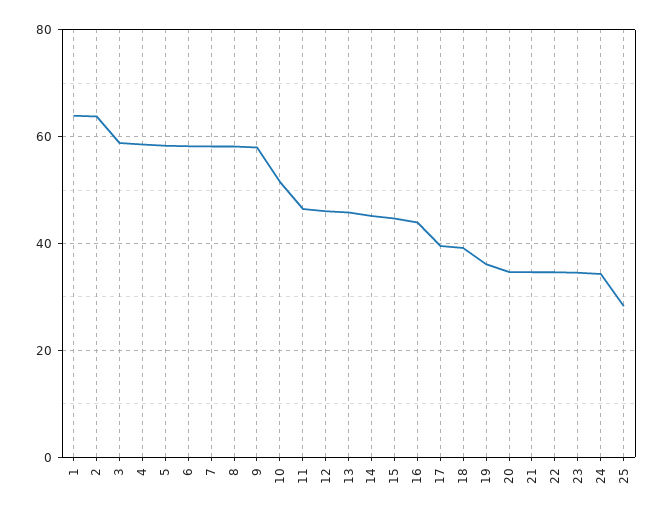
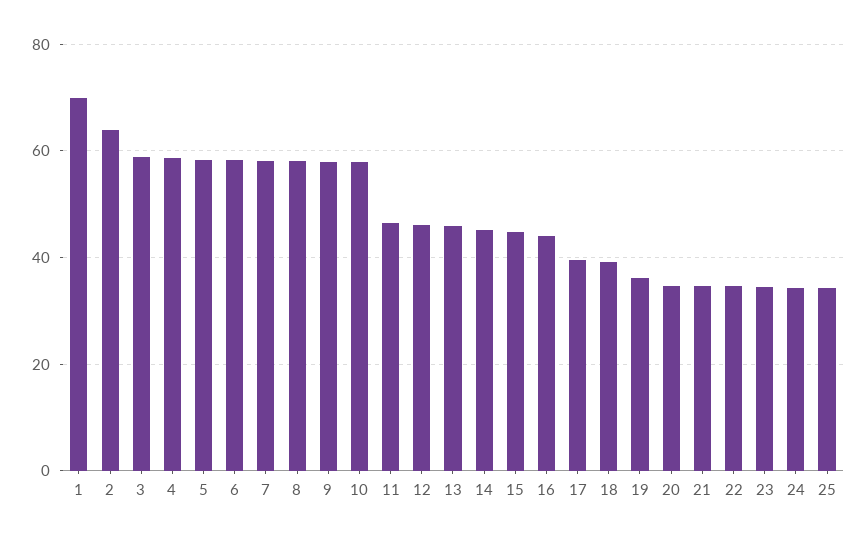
  {
-   "1": 64,
+   "1": 70,
    "2": 64,
    "3": 58,
    "4": 58,
    "5": 58,
    "6": 58,
    "7": 58,
    "8": 58,
    "9": 58,
-   "10": 52,
+   "10": 58,
    "11": 46,
    "12": 46,
    "13": 46,
    "14": 46,
    "15": 44,
    "16": 44,
    "17": 40,
    "18": 40,
    "19": 36,
    "20": 34,
    "21": 34,
    "22": 34,
    "23": 34,
    "24": 34,
-   "25": 28
+   "25": 34
  }

